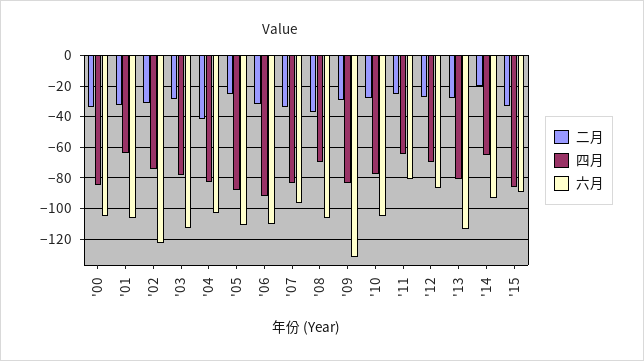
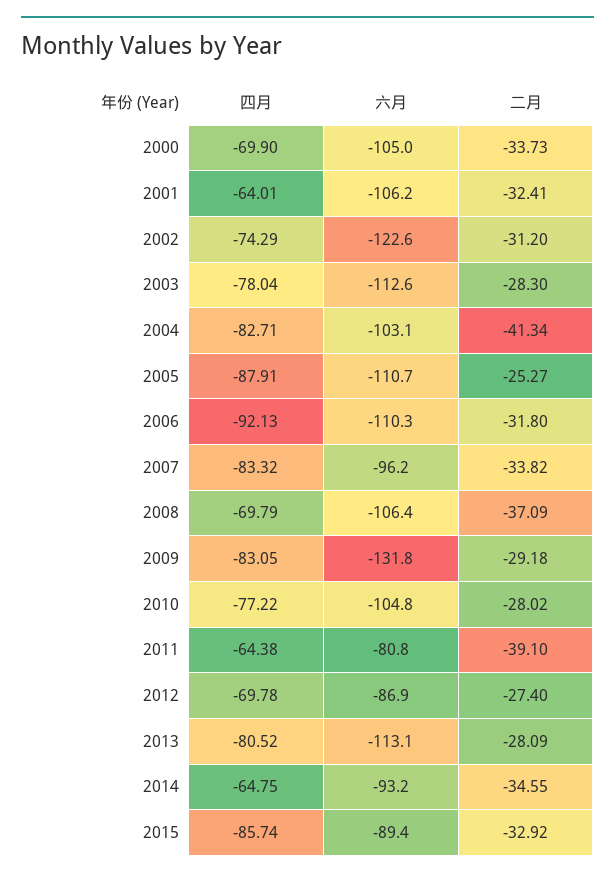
  {
    "二月": {
      "'00": -33.73,
      "'01": -32.41,
      "'02": -31.2,
      "'03": -28.3,
      "'04": -41.34,
      "'05": -25.27,
      "'06": -31.8,
      "'07": -33.82,
      "'08": -37.09,
      "'09": -29.18,
      "'10": -28.02,
-     "'11": -25,
+     "'11": -39.1,
      "'12": -27.4,
      "'13": -28.09,
-     "'14": -20,
+     "'14": -34.55,
      "'15": -32.92
    },
    "四月": {
-     "'00": -85,
+     "'00": -69.9,
      "'01": -64.01,
      "'02": -74.29,
      "'03": -78.04,
      "'04": -82.71,
      "'05": -87.91,
      "'06": -92.13,
      "'07": -83.32,
      "'08": -69.79,
      "'09": -83.05,
      "'10": -77.22,
      "'11": -64.38,
      "'12": -69.78,
      "'13": -80.52,
      "'14": -64.75,
      "'15": -85.74
    },
    "六月": {
      "'00": -105,
      "'01": -106.2,
      "'02": -122.6,
      "'03": -112.6,
      "'04": -103.1,
      "'05": -110.7,
      "'06": -110.3,
      "'07": -96.2,
      "'08": -106.4,
      "'09": -131.8,
      "'10": -104.8,
      "'11": -80.8,
      "'12": -86.9,
      "'13": -113.1,
      "'14": -93.2,
      "'15": -89.4
    }
  }

